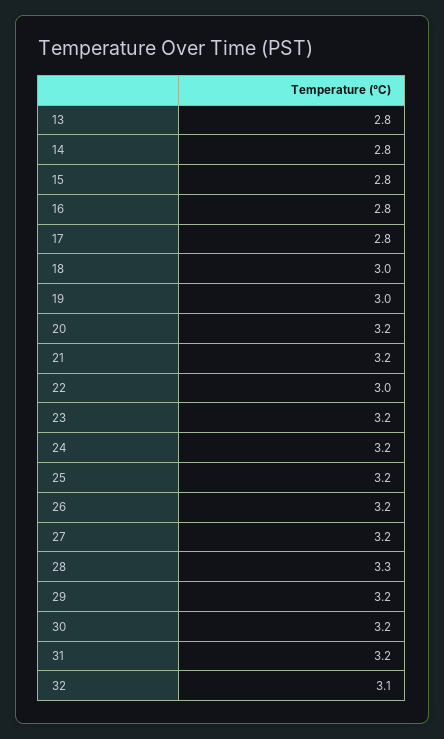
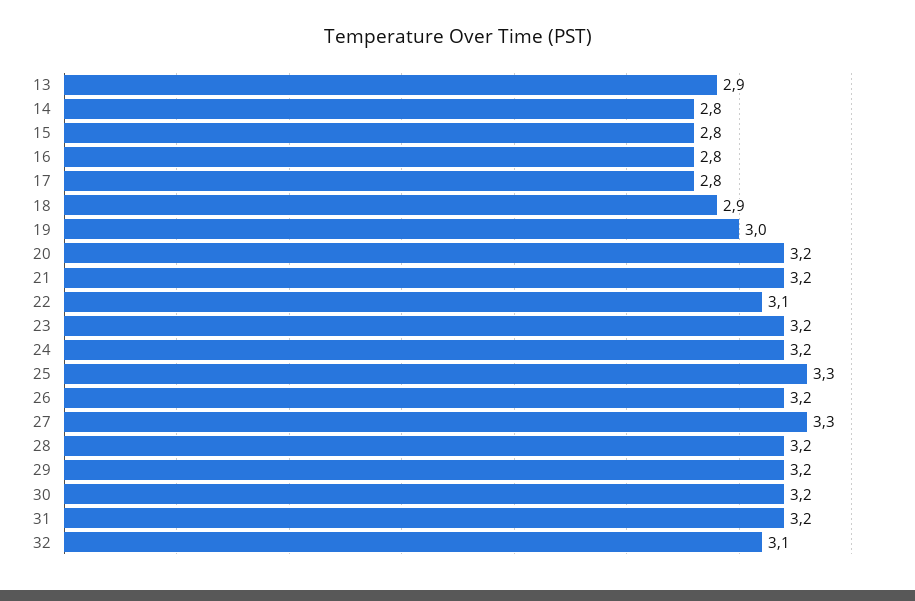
  {
-   "13": 2.8,
+   "13": 2.9,
    "14": 2.8,
    "15": 2.8,
    "16": 2.8,
    "17": 2.8,
-   "18": 3,
+   "18": 2.9,
    "19": 3,
    "20": 3.2,
    "21": 3.2,
-   "22": 3,
+   "22": 3.1,
    "23": 3.2,
    "24": 3.2,
-   "25": 3.2,
+   "25": 3.3,
    "26": 3.2,
-   "27": 3.2,
+   "27": 3.3,
-   "28": 3.3,
+   "28": 3.2,
    "29": 3.2,
    "30": 3.2,
    "31": 3.2,
    "32": 3.1
  }

